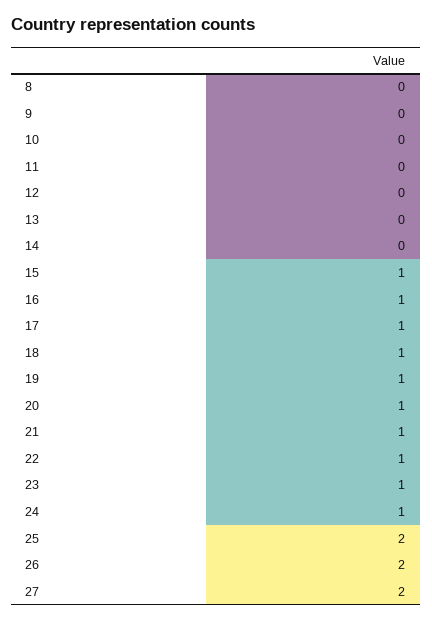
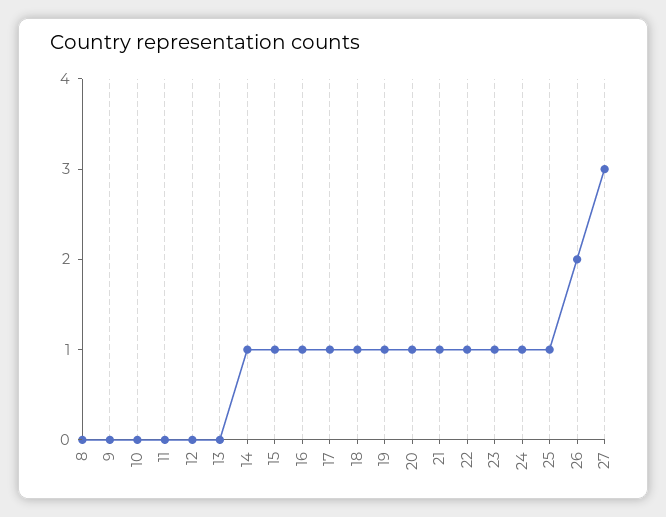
  {
    "8": 0,
    "9": 0,
    "10": 0,
    "11": 0,
    "12": 0,
    "13": 0,
-   "14": 0,
+   "14": 1,
    "15": 1,
    "16": 1,
    "17": 1,
    "18": 1,
    "19": 1,
    "20": 1,
    "21": 1,
    "22": 1,
    "23": 1,
    "24": 1,
-   "25": 2,
+   "25": 1,
    "26": 2,
-   "27": 2
+   "27": 3
  }

